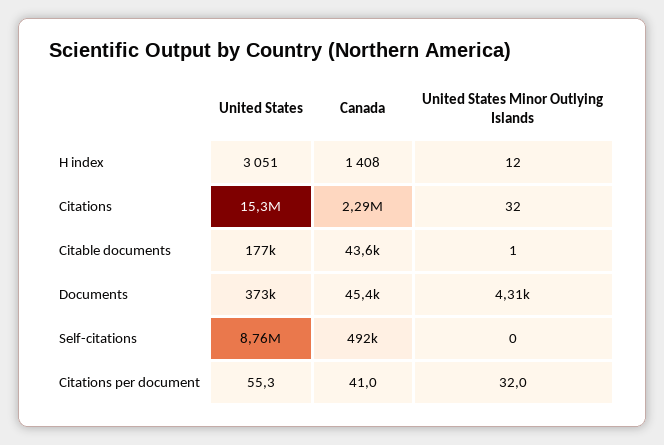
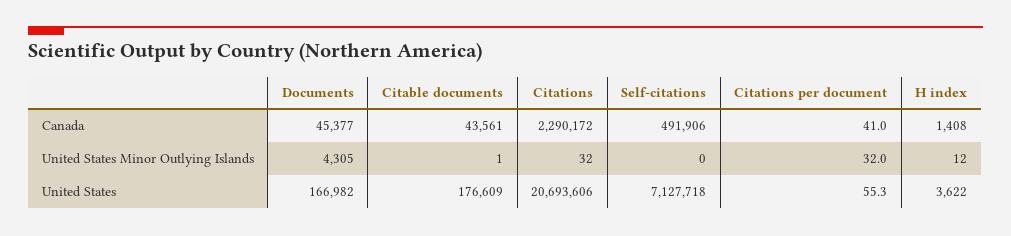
  {
    "United States": {
-     "H index": 3051,
+     "H index": 3622,
-     "Citations": 15300000,
+     "Citations": 20693606,
      "Citable documents": 176609,
-     "Documents": 373000,
+     "Documents": 166982,
-     "Self-citations": 8760000,
+     "Self-citations": 7127718,
      "Citations per document": 55.3
    },
    "Canada": {
      "H index": 1408,
      "Citations": 2290172,
      "Citable documents": 43561,
      "Documents": 45377,
      "Self-citations": 491906,
      "Citations per document": 41
    },
    "United States Minor Outlying Islands": {
      "H index": 12,
      "Citations": 32,
      "Citable documents": 1,
      "Documents": 4305,
      "Self-citations": 0,
      "Citations per document": 32
    }
  }

